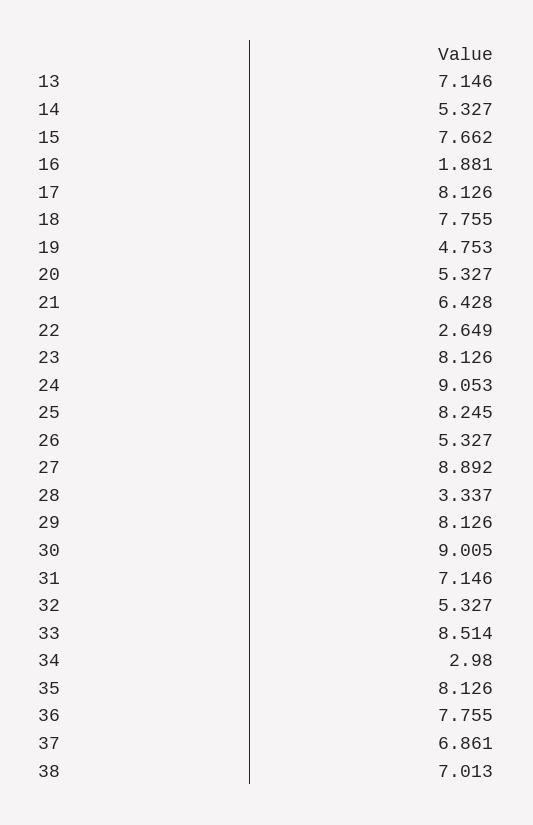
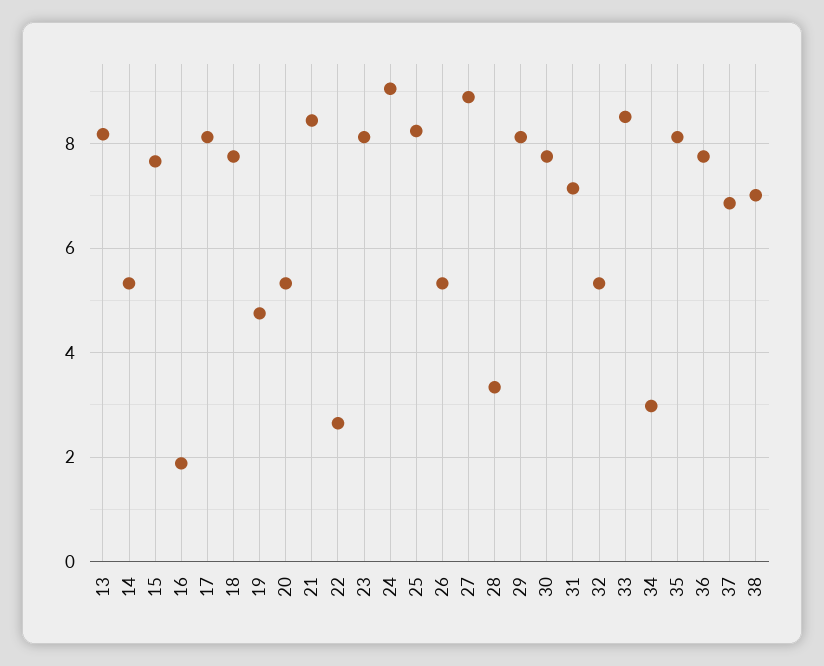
  {
-   "13": 7.146,
+   "13": 8.2,
    "14": 5.327,
    "15": 7.662,
    "16": 1.881,
    "17": 8.126,
    "18": 7.755,
    "19": 4.753,
    "20": 5.327,
-   "21": 6.428,
+   "21": 8.4,
    "22": 2.649,
    "23": 8.126,
    "24": 9.053,
    "25": 8.245,
    "26": 5.327,
    "27": 8.892,
    "28": 3.337,
    "29": 8.126,
-   "30": 9.005,
+   "30": 7.8,
    "31": 7.146,
    "32": 5.327,
    "33": 8.514,
    "34": 2.98,
    "35": 8.126,
    "36": 7.755,
    "37": 6.861,
    "38": 7.013
  }

